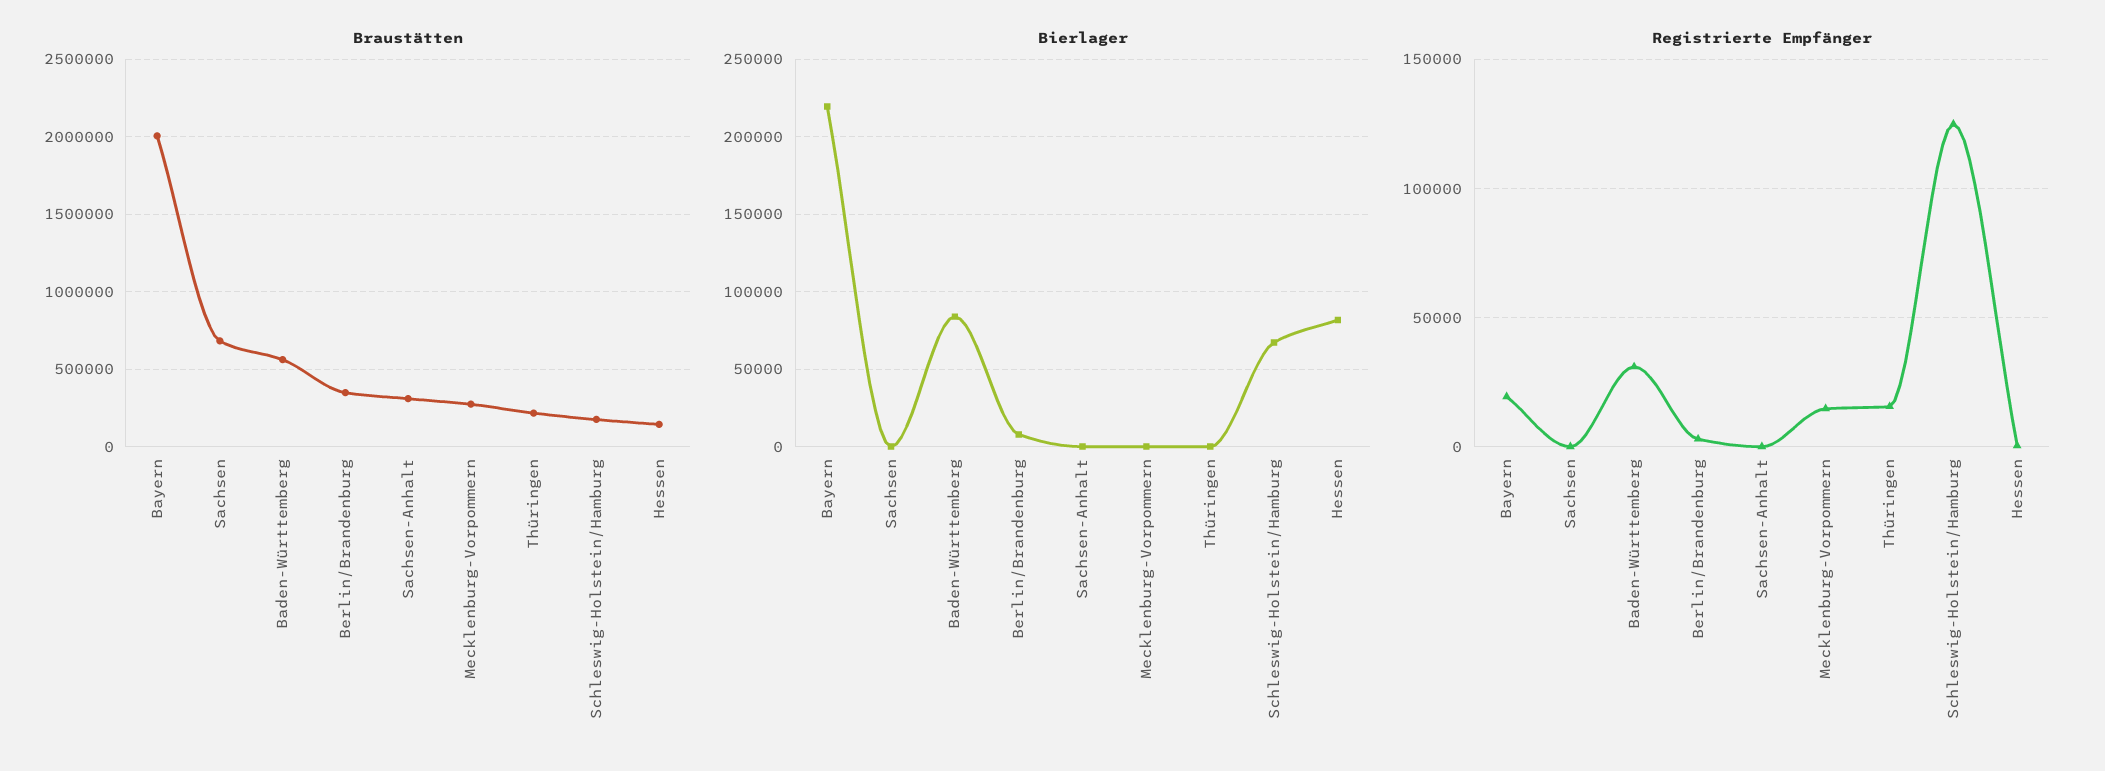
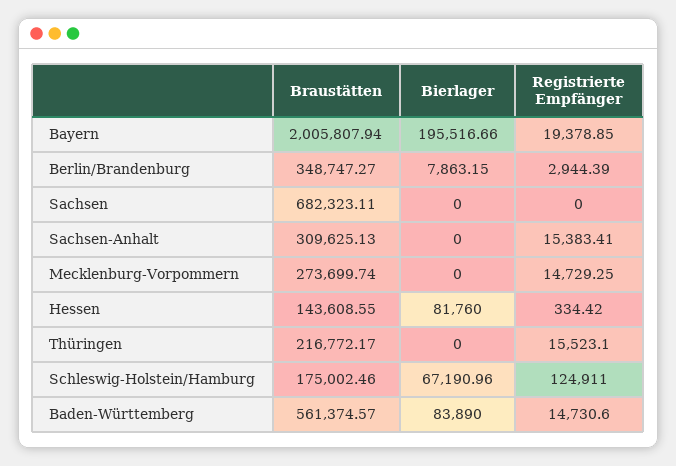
  {
    "Braustätten": {
      "Bayern": 2005807.94,
      "Sachsen": 682323.11,
      "Baden-Württemberg": 561374.57,
      "Berlin/Brandenburg": 348747.27,
      "Sachsen-Anhalt": 309625.13,
      "Mecklenburg-Vorpommern": 273699.74,
      "Thüringen": 216772.17,
      "Schleswig-Holstein/Hamburg": 175002.46,
      "Hessen": 143608.55
    },
    "Bierlager": {
-     "Bayern": 220000,
+     "Bayern": 195516.66,
      "Sachsen": 0,
      "Baden-Württemberg": 83890,
      "Berlin/Brandenburg": 7863.15,
      "Sachsen-Anhalt": 0,
      "Mecklenburg-Vorpommern": 0,
      "Thüringen": 0,
      "Schleswig-Holstein/Hamburg": 67190.96,
      "Hessen": 81760
    },
    "Registrierte Empfänger": {
      "Bayern": 19378.85,
      "Sachsen": 0,
-     "Baden-Württemberg": 30000,
+     "Baden-Württemberg": 14730.6,
      "Berlin/Brandenburg": 2944.39,
-     "Sachsen-Anhalt": 0,
+     "Sachsen-Anhalt": 15383.41,
      "Mecklenburg-Vorpommern": 14729.25,
      "Thüringen": 15523.1,
      "Schleswig-Holstein/Hamburg": 124911,
      "Hessen": 334.42
    }
  }

